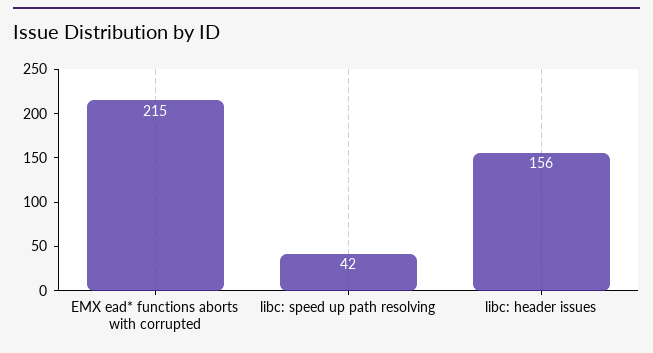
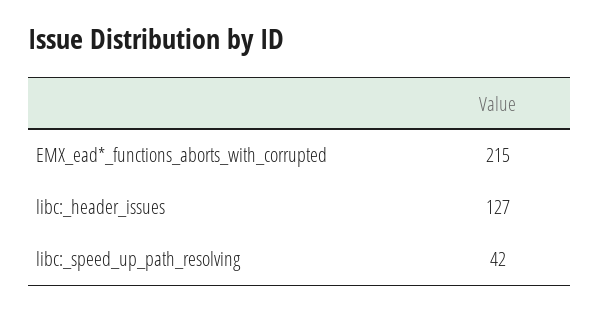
  {
    "EMX ead* functions aborts with corrupted": 215,
    "libc: speed up path resolving": 42,
-   "libc: header issues": 156
+   "libc: header issues": 127
  }

